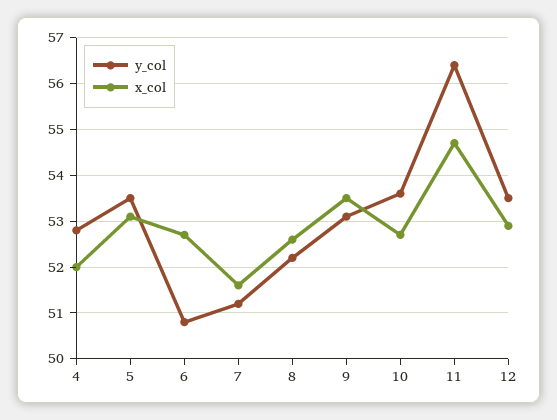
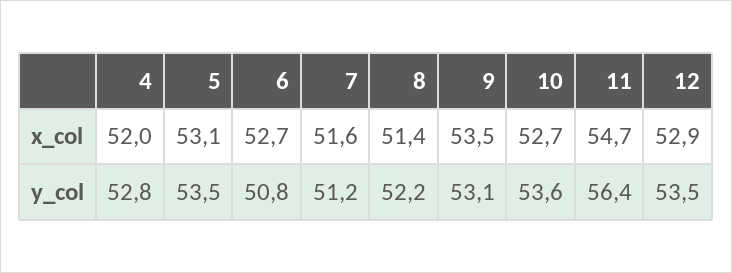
  {
    "y_col": {
      "4": 52.8,
      "5": 53.5,
      "6": 50.8,
      "7": 51.2,
      "8": 52.2,
      "9": 53.1,
      "10": 53.6,
      "11": 56.4,
      "12": 53.5
    },
    "x_col": {
      "4": 52,
      "5": 53.1,
      "6": 52.7,
      "7": 51.6,
-     "8": 52.5,
+     "8": 51.4,
      "9": 53.5,
      "10": 52.7,
      "11": 54.7,
      "12": 52.9
    }
  }

